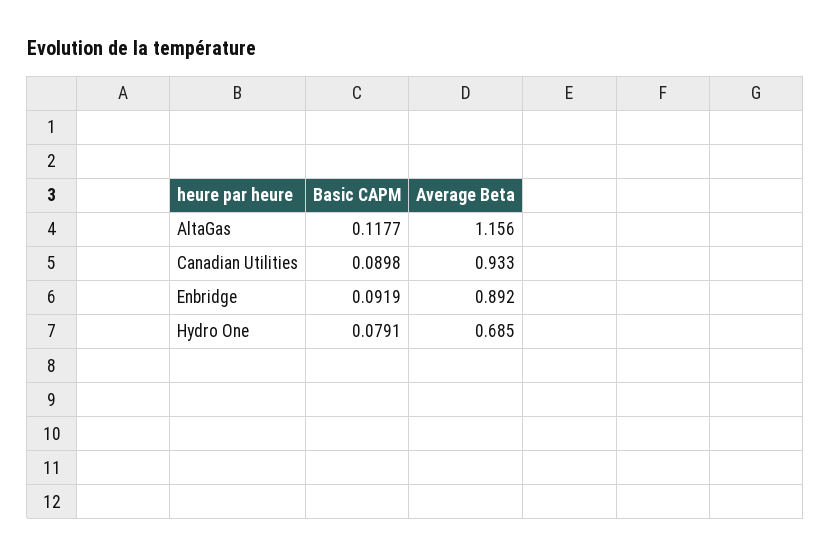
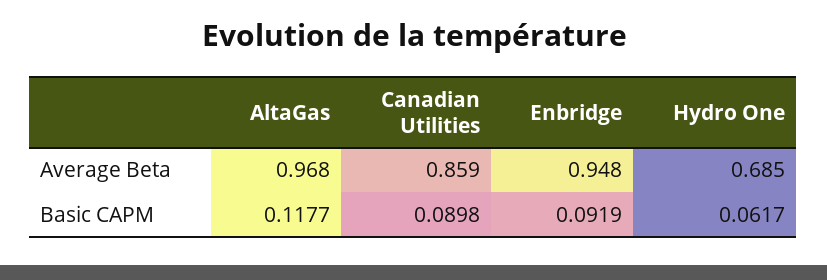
  {
    "Basic CAPM": {
      "AltaGas": 0.1177,
      "Canadian Utilities": 0.0898,
      "Enbridge": 0.0919,
-     "Hydro One": 0.0791
+     "Hydro One": 0.0617
    },
    "Average Beta": {
-     "AltaGas": 1.156,
+     "AltaGas": 0.968,
-     "Canadian Utilities": 0.933,
+     "Canadian Utilities": 0.859,
-     "Enbridge": 0.892,
+     "Enbridge": 0.948,
      "Hydro One": 0.685
    }
  }

